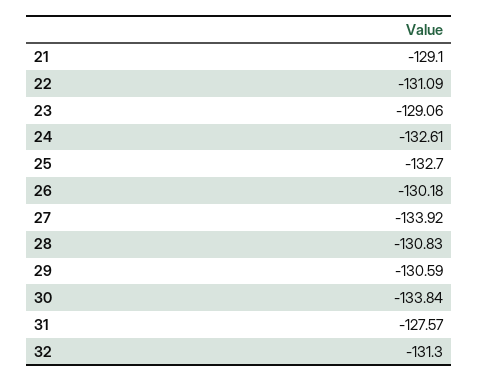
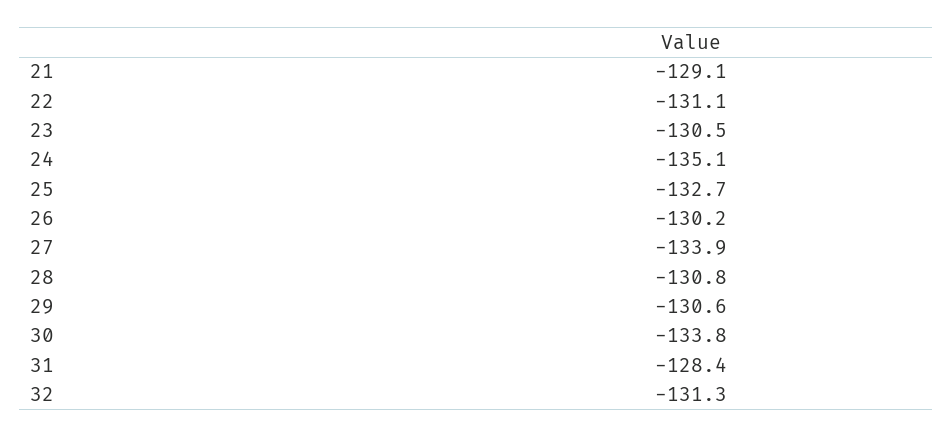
  {
    "21": -129.1,
    "22": -131.09,
-   "23": -129.06,
+   "23": -130.5,
-   "24": -132.61,
+   "24": -135.1,
    "25": -132.7,
    "26": -130.18,
    "27": -133.92,
    "28": -130.83,
    "29": -130.59,
    "30": -133.84,
-   "31": -127.57,
+   "31": -128.4,
    "32": -131.3
  }

